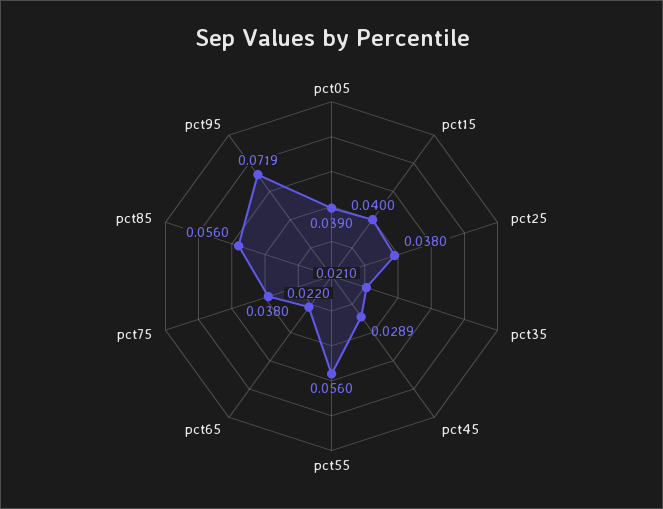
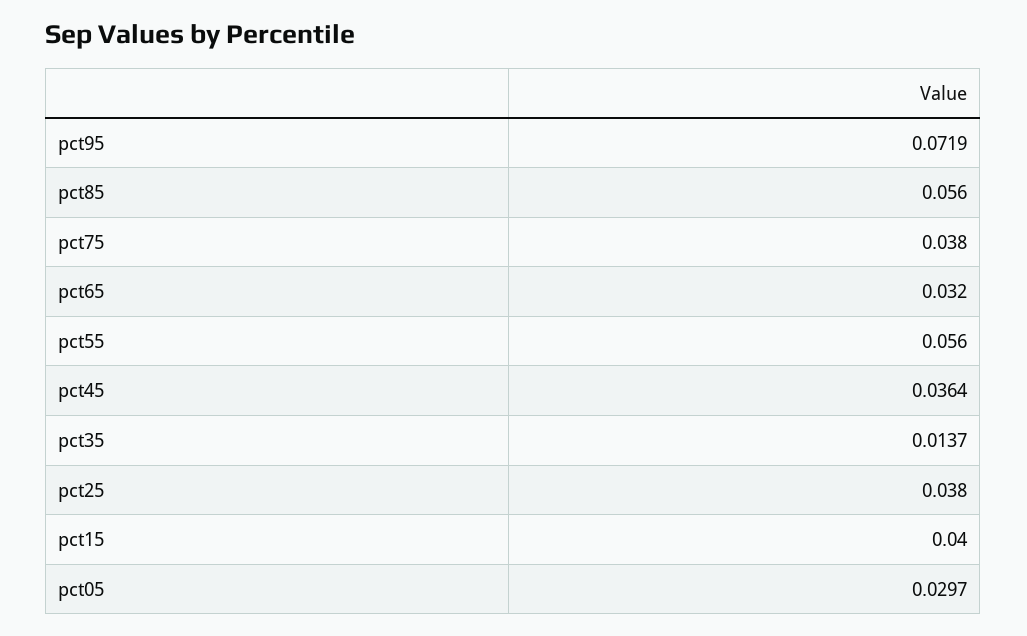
  {
-   "pct05": 0.039,
+   "pct05": 0.0297,
    "pct15": 0.04,
    "pct25": 0.038,
-   "pct35": 0.021,
+   "pct35": 0.0137,
-   "pct45": 0.0289,
+   "pct45": 0.0364,
    "pct55": 0.056,
-   "pct65": 0.022,
+   "pct65": 0.032,
    "pct75": 0.038,
    "pct85": 0.056,
    "pct95": 0.0719
  }

